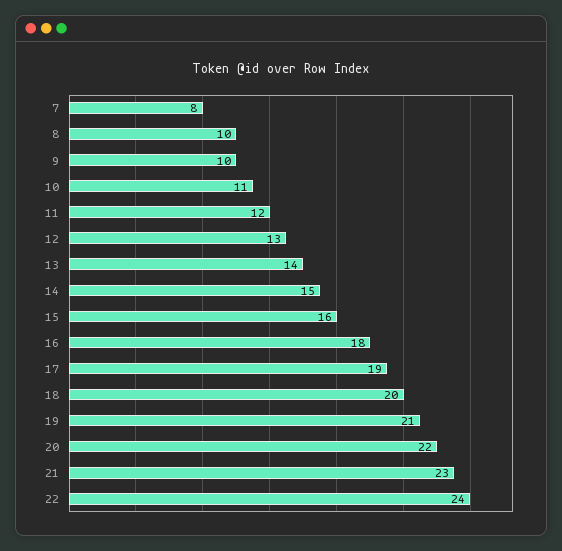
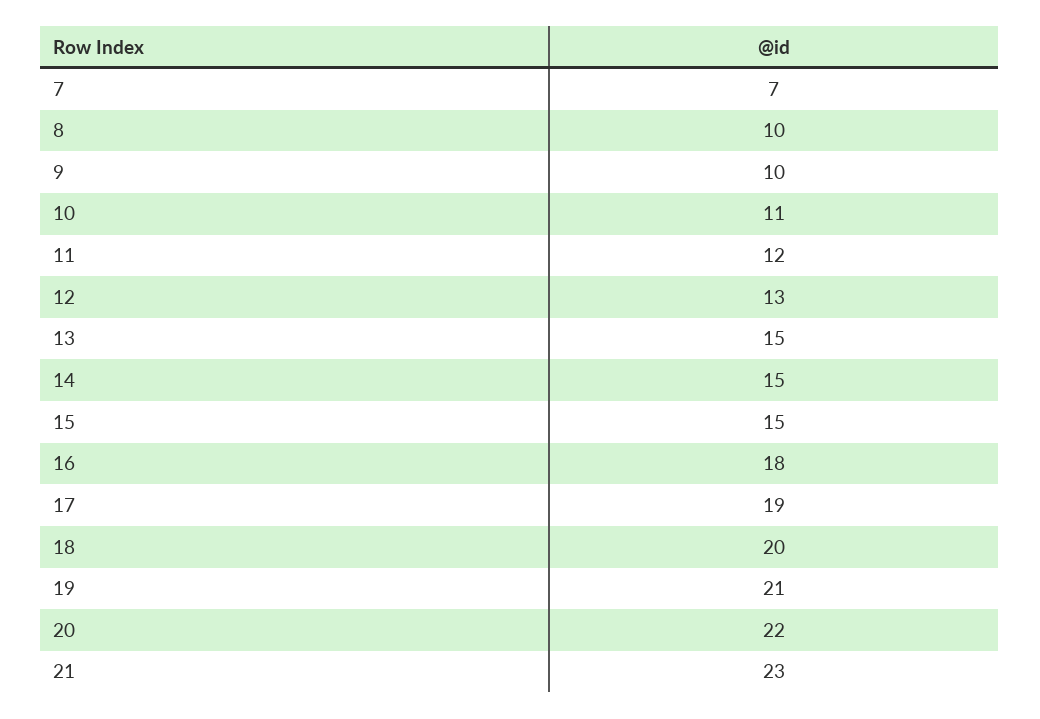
  {
-   "7": 8,
+   "7": 7,
    "8": 10,
    "9": 10,
    "10": 11,
    "11": 12,
    "12": 13,
-   "13": 14,
+   "13": 15,
    "14": 15,
-   "15": 16,
+   "15": 15,
    "16": 18,
    "17": 19,
    "18": 20,
    "19": 21,
    "20": 22,
-   "21": 23,
+   "21": 23
-   "22": 24
  }

